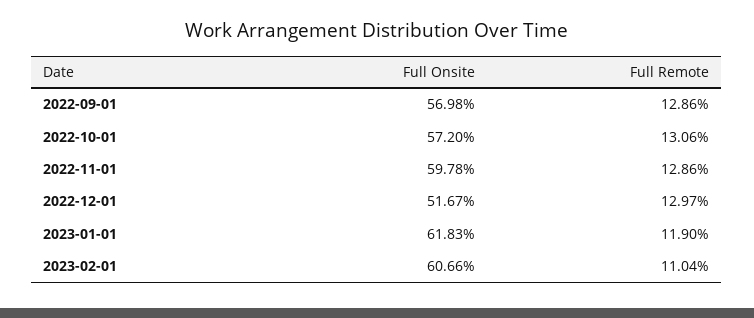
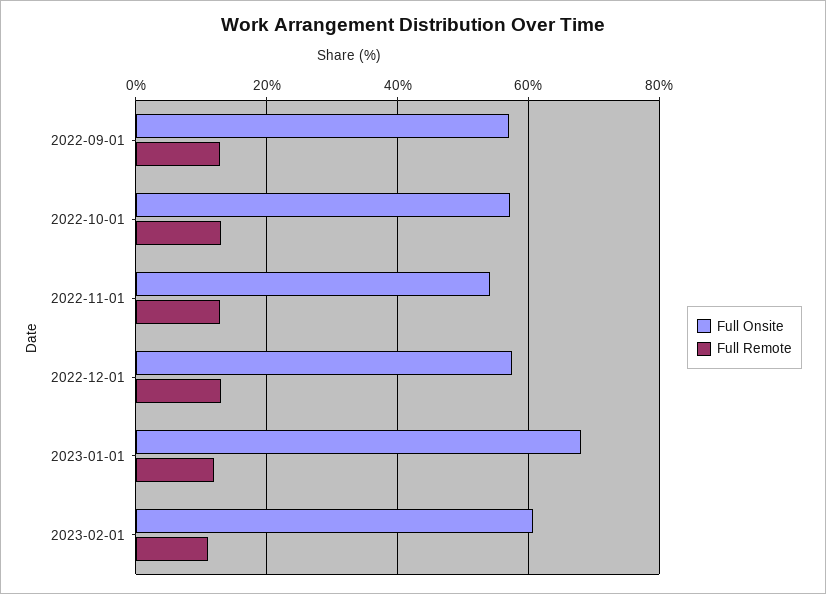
  {
    "Full Onsite": {
      "2022-09-01": 56.98,
      "2022-10-01": 57.2,
-     "2022-11-01": 59.78,
+     "2022-11-01": 54,
-     "2022-12-01": 51.67,
+     "2022-12-01": 58,
-     "2023-01-01": 61.83,
+     "2023-01-01": 68,
      "2023-02-01": 60.66
    },
    "Full Remote": {
      "2022-09-01": 12.86,
      "2022-10-01": 13.06,
      "2022-11-01": 12.86,
      "2022-12-01": 12.97,
      "2023-01-01": 11.9,
      "2023-02-01": 11.04
    }
  }

